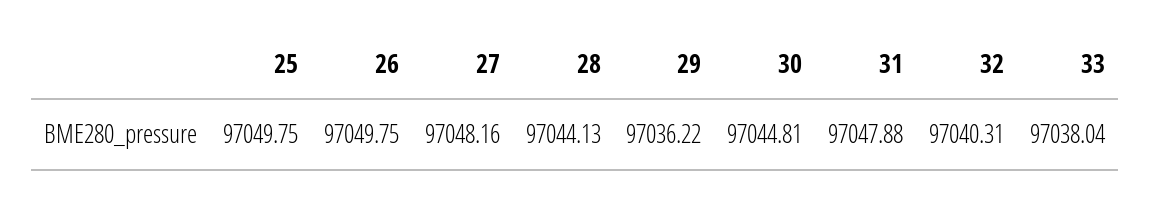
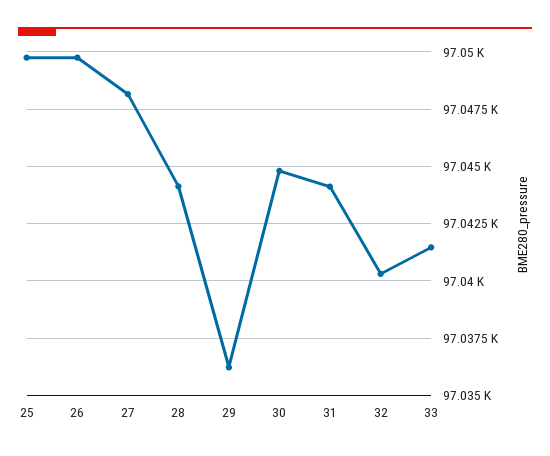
  {
    "25": 97049.75,
    "26": 97049.75,
    "27": 97048.16,
    "28": 97044.13,
    "29": 97036.22,
    "30": 97044.81,
-   "31": 97047.88,
+   "31": 97044,
    "32": 97040.31,
-   "33": 97038.04
+   "33": 97041.5
  }

